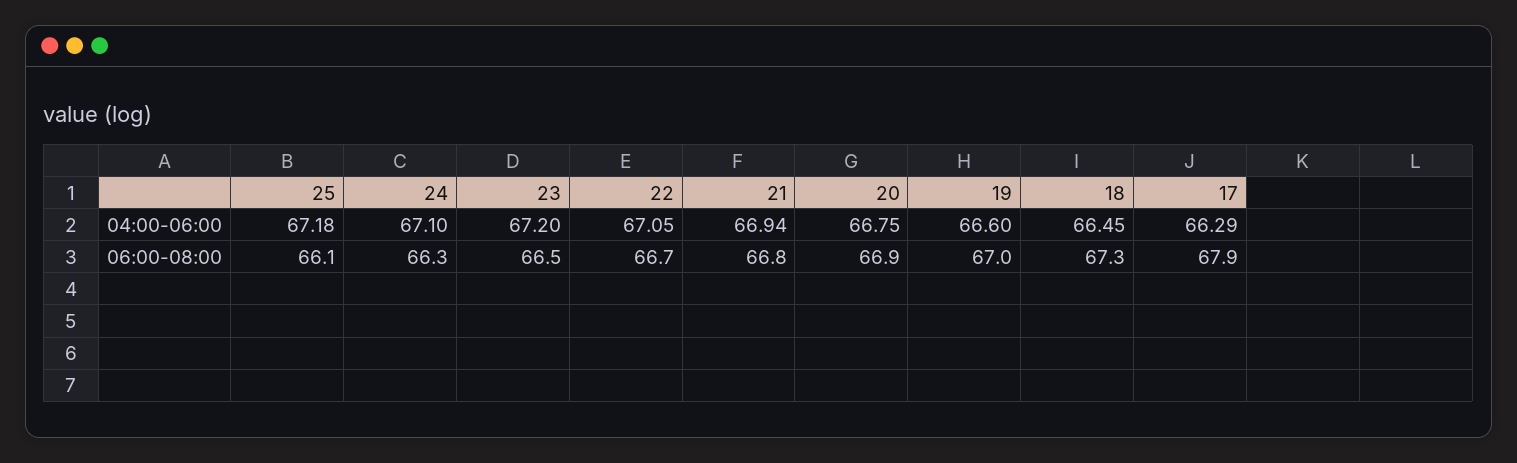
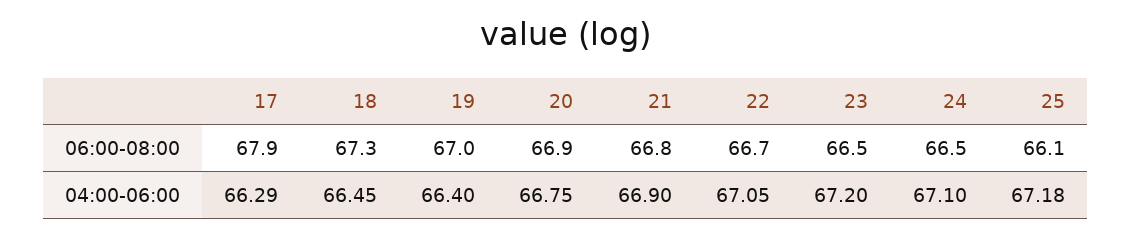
  {
    "25": {
      "04:00-06:00": 67.18,
      "06:00-08:00": 66.1
    },
    "24": {
      "04:00-06:00": 67.1,
-     "06:00-08:00": 66.3
+     "06:00-08:00": 66.5
    },
    "23": {
      "04:00-06:00": 67.2,
      "06:00-08:00": 66.5
    },
    "22": {
      "04:00-06:00": 67.05,
      "06:00-08:00": 66.7
    },
    "21": {
-     "04:00-06:00": 66.94,
+     "04:00-06:00": 66.9,
      "06:00-08:00": 66.8
    },
    "20": {
      "04:00-06:00": 66.75,
      "06:00-08:00": 66.9
    },
    "19": {
-     "04:00-06:00": 66.6,
+     "04:00-06:00": 66.4,
      "06:00-08:00": 67
    },
    "18": {
      "04:00-06:00": 66.45,
      "06:00-08:00": 67.3
    },
    "17": {
      "04:00-06:00": 66.29,
      "06:00-08:00": 67.9
    }
  }

